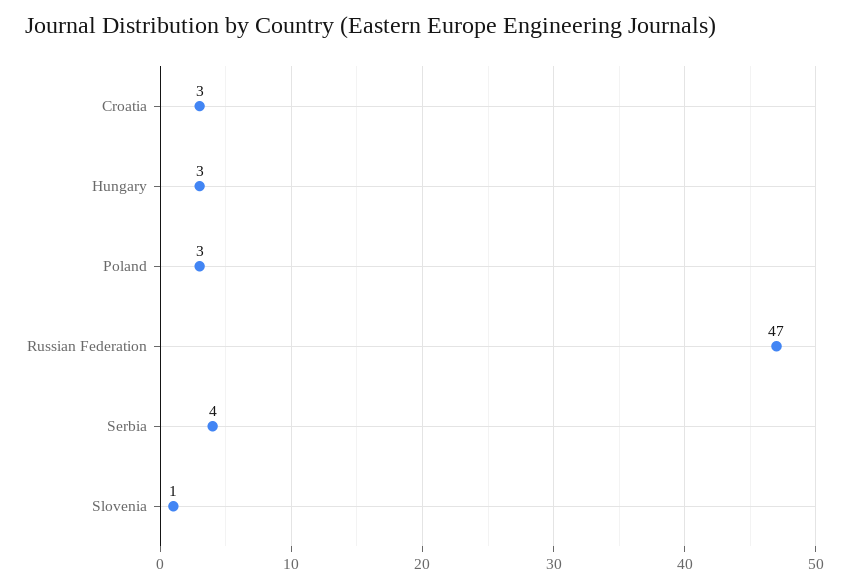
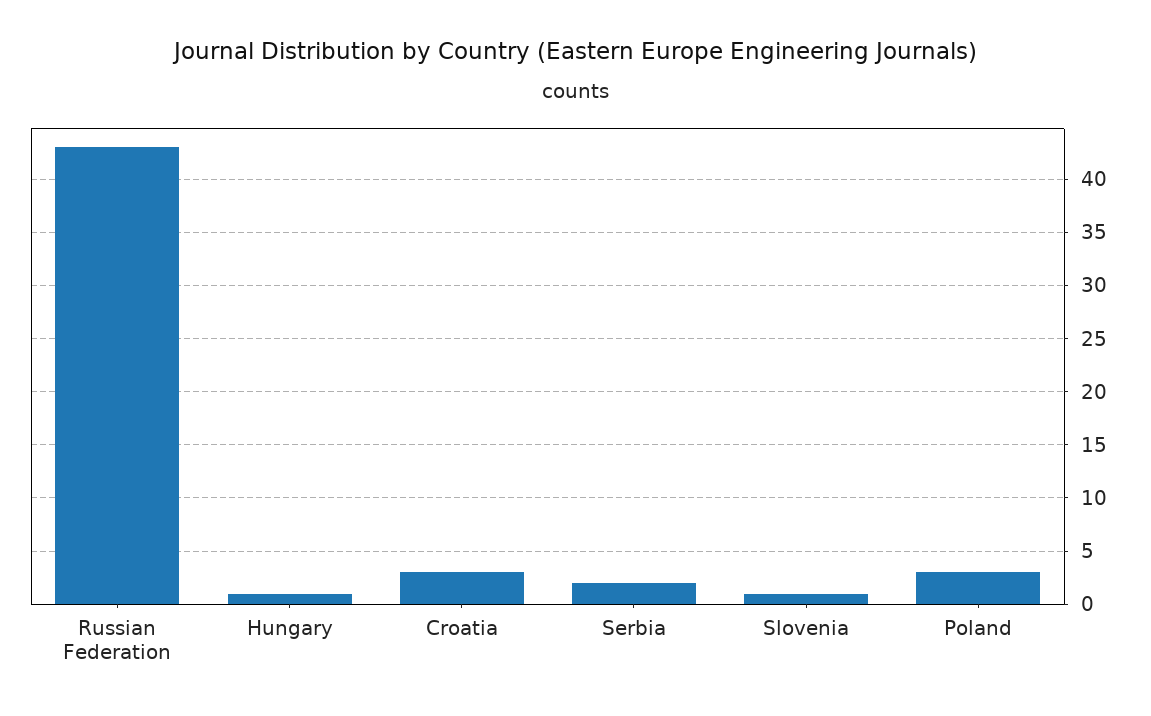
  {
    "Croatia": 3,
-   "Hungary": 3,
+   "Hungary": 1,
    "Poland": 3,
-   "Russian Federation": 47,
+   "Russian Federation": 43,
-   "Serbia": 4,
+   "Serbia": 2,
    "Slovenia": 1
  }

